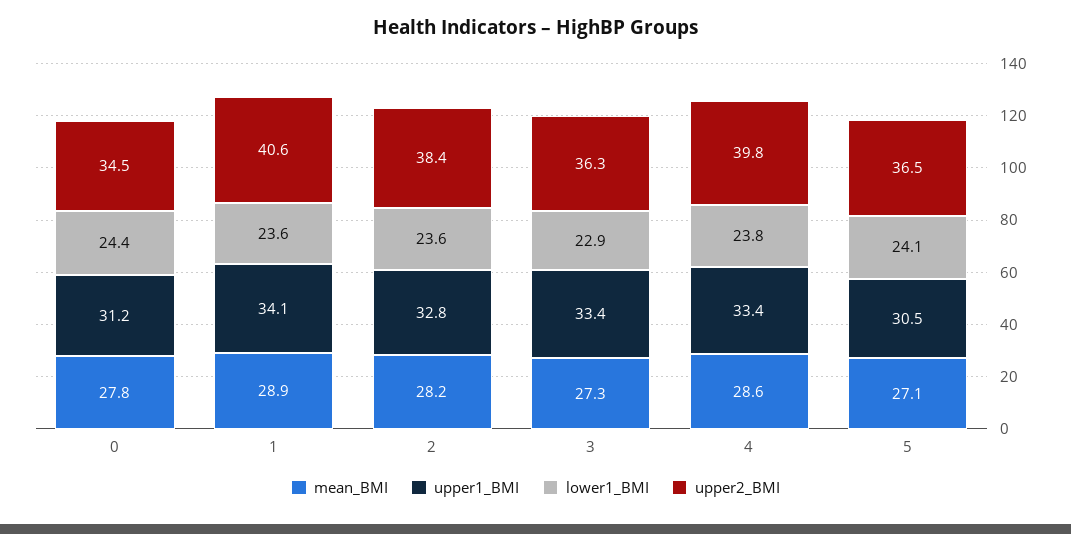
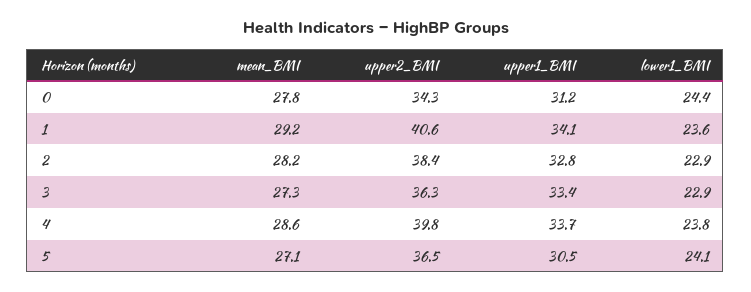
  {
    "mean_BMI": {
      "0": 27.8,
-     "1": 28.9,
+     "1": 29.2,
      "2": 28.2,
      "3": 27.3,
      "4": 28.6,
      "5": 27.1
    },
    "upper1_BMI": {
      "0": 31.2,
      "1": 34.1,
      "2": 32.8,
      "3": 33.4,
-     "4": 33.4,
+     "4": 33.7,
      "5": 30.5
    },
    "lower1_BMI": {
      "0": 24.4,
      "1": 23.6,
-     "2": 23.6,
+     "2": 22.9,
      "3": 22.9,
      "4": 23.8,
      "5": 24.1
    },
    "upper2_BMI": {
-     "0": 34.5,
+     "0": 34.3,
      "1": 40.6,
      "2": 38.4,
      "3": 36.3,
      "4": 39.8,
      "5": 36.5
    }
  }

